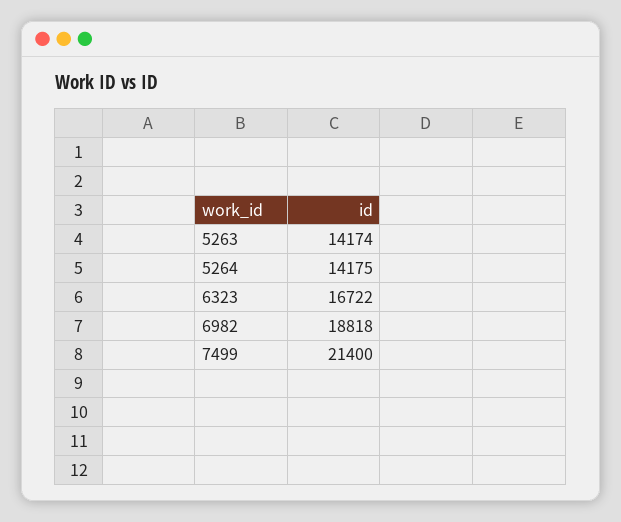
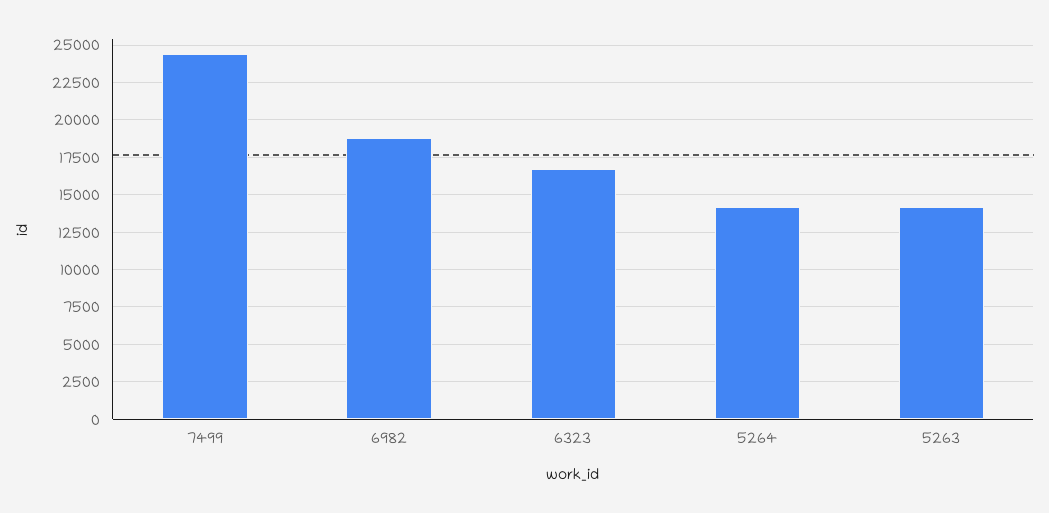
  {
    "5263": 14174,
    "5264": 14175,
    "6323": 16722,
    "6982": 18818,
-   "7499": 21400
+   "7499": 24500
  }

